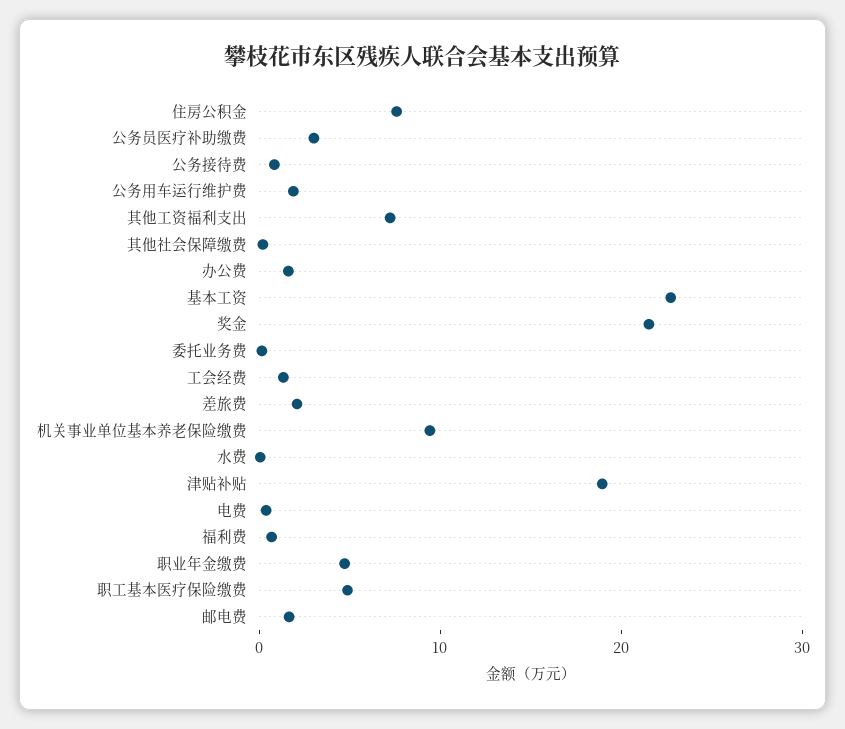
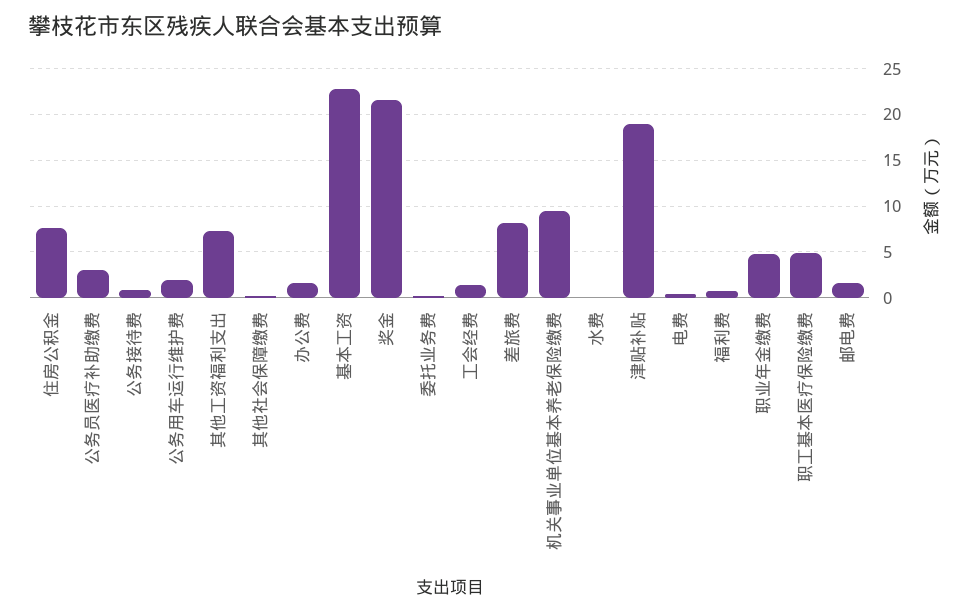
  {
    "住房公积金": 8,
    "公务员医疗补助缴费": 3,
    "公务接待费": 1,
    "公务用车运行维护费": 2,
    "其他工资福利支出": 7,
    "其他社会保障缴费": 0,
    "办公费": 2,
    "基本工资": 23,
    "奖金": 22,
    "委托业务费": 0,
    "工会经费": 1,
-   "差旅费": 2,
+   "差旅费": 8,
    "机关事业单位基本养老保险缴费": 9,
    "水费": 0,
    "津贴补贴": 19,
    "电费": 0,
    "福利费": 1,
    "职业年金缴费": 5,
    "职工基本医疗保险缴费": 5,
    "邮电费": 2
  }

